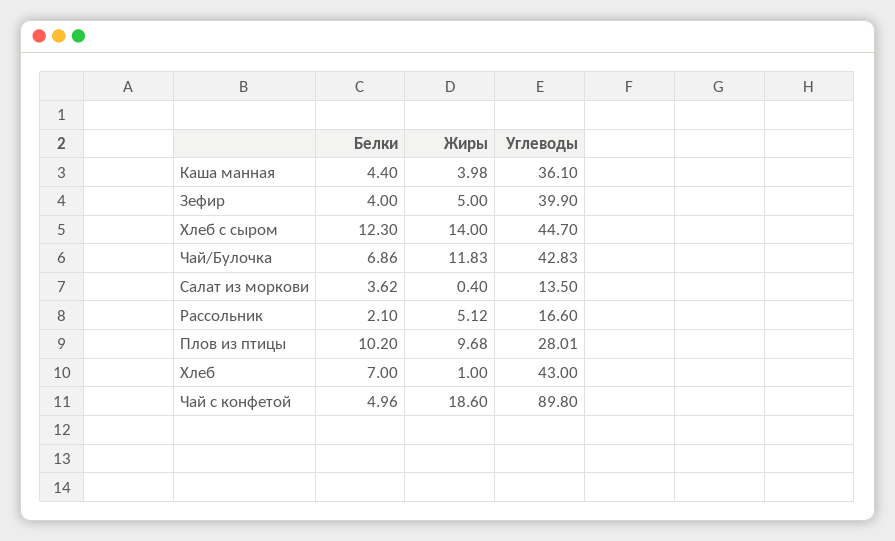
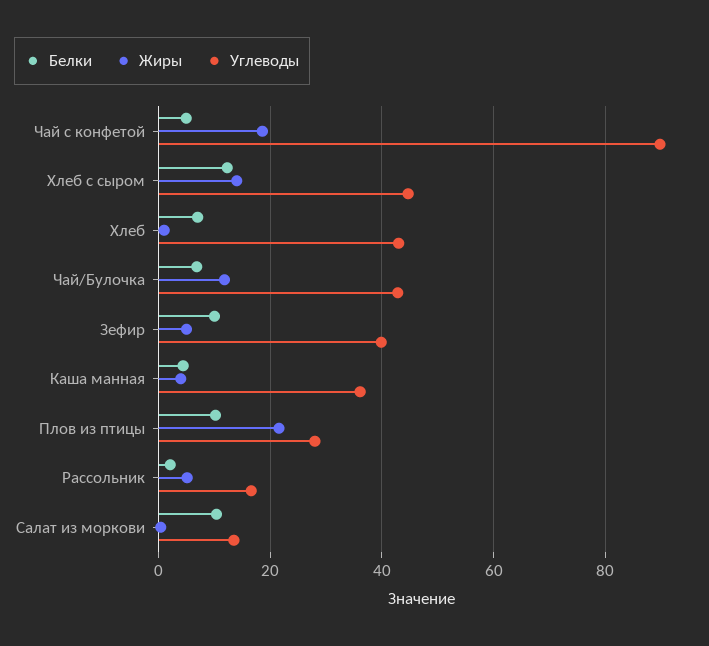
  {
    "Белки": {
      "Каша манная": 4.4,
-     "Зефир": 4,
+     "Зефир": 10,
      "Хлеб с сыром": 12.3,
      "Чай/Булочка": 6.86,
-     "Салат из моркови": 3.62,
+     "Салат из моркови": 10,
      "Рассольник": 2.1,
      "Плов из птицы": 10.2,
      "Хлеб": 7,
      "Чай с конфетой": 4.96
    },
    "Жиры": {
      "Каша манная": 3.98,
      "Зефир": 5,
      "Хлеб с сыром": 14,
      "Чай/Булочка": 11.83,
      "Салат из моркови": 0.4,
      "Рассольник": 5.12,
-     "Плов из птицы": 9.68,
+     "Плов из птицы": 22,
      "Хлеб": 1,
      "Чай с конфетой": 18.6
    },
    "Углеводы": {
      "Каша манная": 36.1,
      "Зефир": 39.9,
      "Хлеб с сыром": 44.7,
      "Чай/Булочка": 42.83,
      "Салат из моркови": 13.5,
      "Рассольник": 16.6,
      "Плов из птицы": 28.01,
      "Хлеб": 43,
      "Чай с конфетой": 89.8
    }
  }

